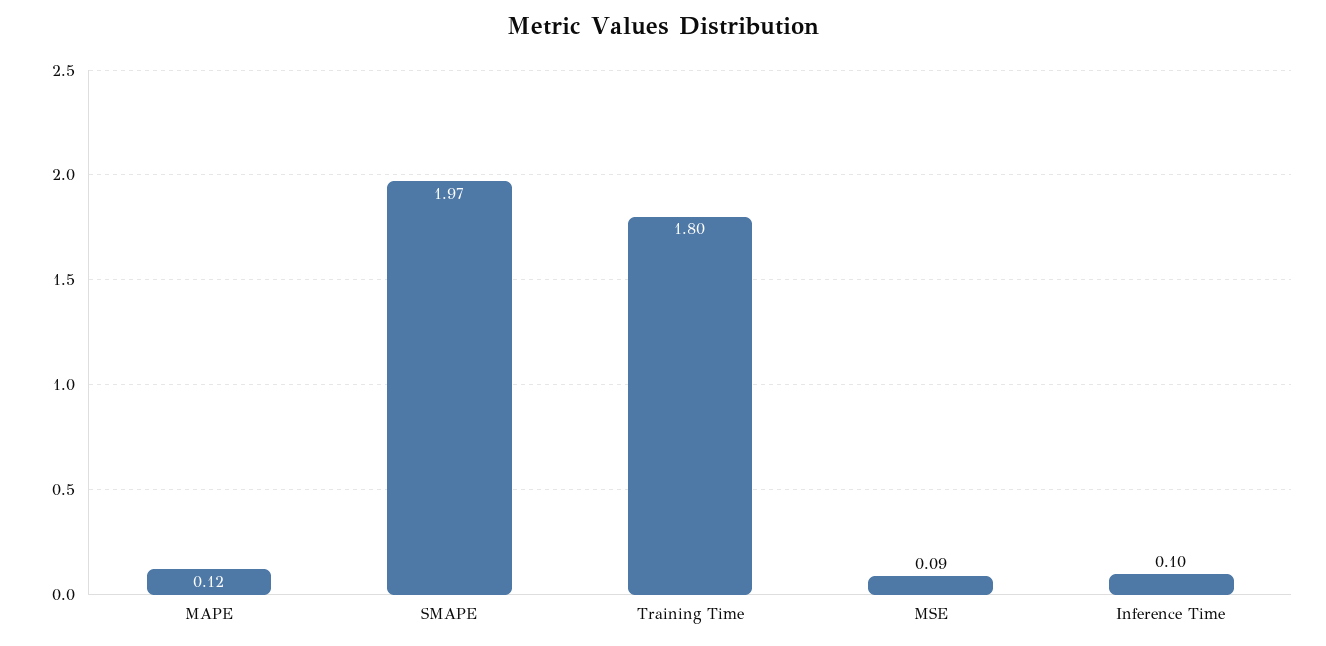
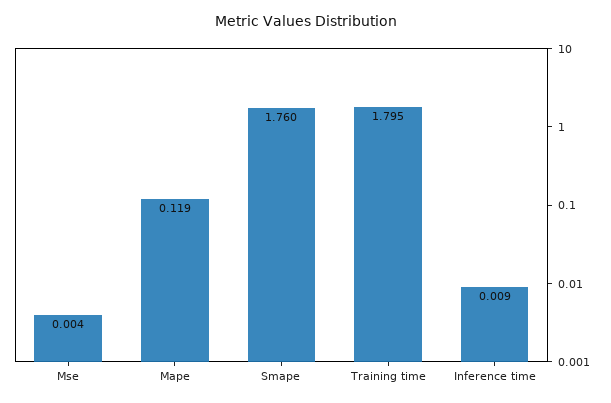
  {
    "MAPE": 0.119,
-   "SMAPE": 1.97,
+   "SMAPE": 1.76,
    "Training Time": 1.795,
-   "MSE": 0.09,
+   "MSE": 0.004,
-   "Inference Time": 0.1
+   "Inference Time": 0.009
  }

